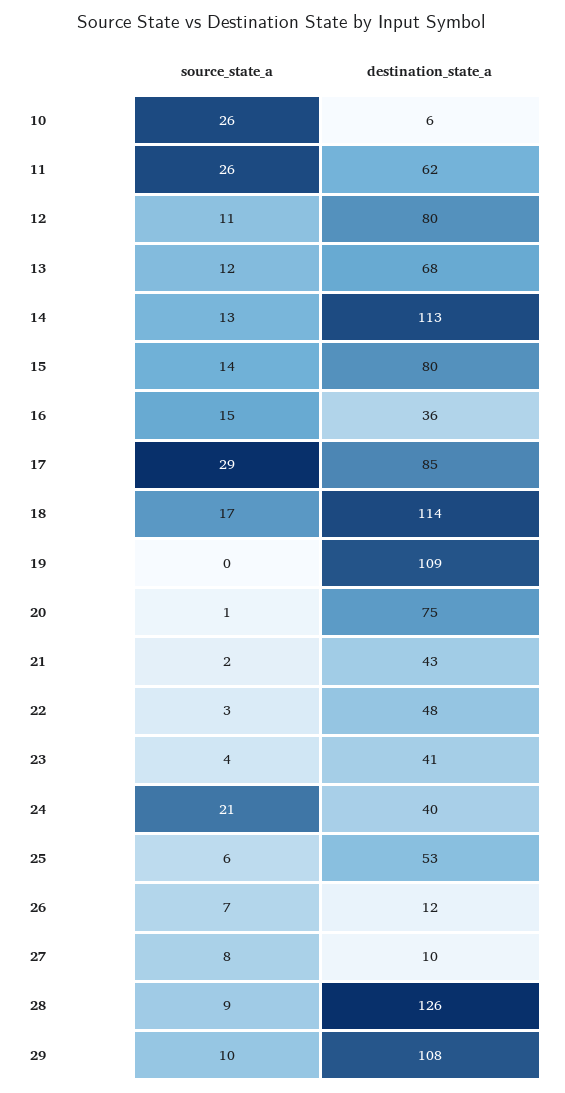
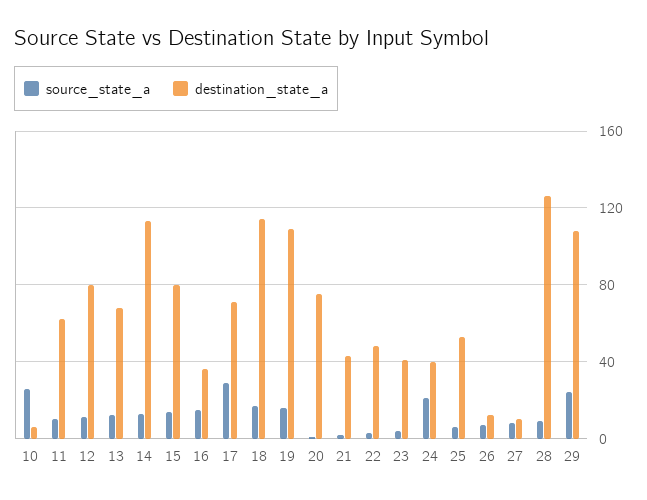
  {
    "source_state_a": {
      "10": 26,
-     "11": 26,
+     "11": 10,
      "12": 11,
      "13": 12,
      "14": 13,
      "15": 14,
      "16": 15,
      "17": 29,
      "18": 17,
-     "19": 0,
+     "19": 15,
      "20": 1,
      "21": 2,
      "22": 3,
      "23": 4,
      "24": 21,
      "25": 6,
      "26": 7,
      "27": 8,
      "28": 9,
-     "29": 10
+     "29": 25
    },
    "destination_state_a": {
      "10": 6,
      "11": 62,
      "12": 80,
      "13": 68,
      "14": 113,
      "15": 80,
      "16": 36,
-     "17": 85,
+     "17": 70,
      "18": 114,
      "19": 109,
      "20": 75,
      "21": 43,
      "22": 48,
      "23": 41,
      "24": 40,
      "25": 53,
      "26": 12,
      "27": 10,
      "28": 126,
      "29": 108
    }
  }

